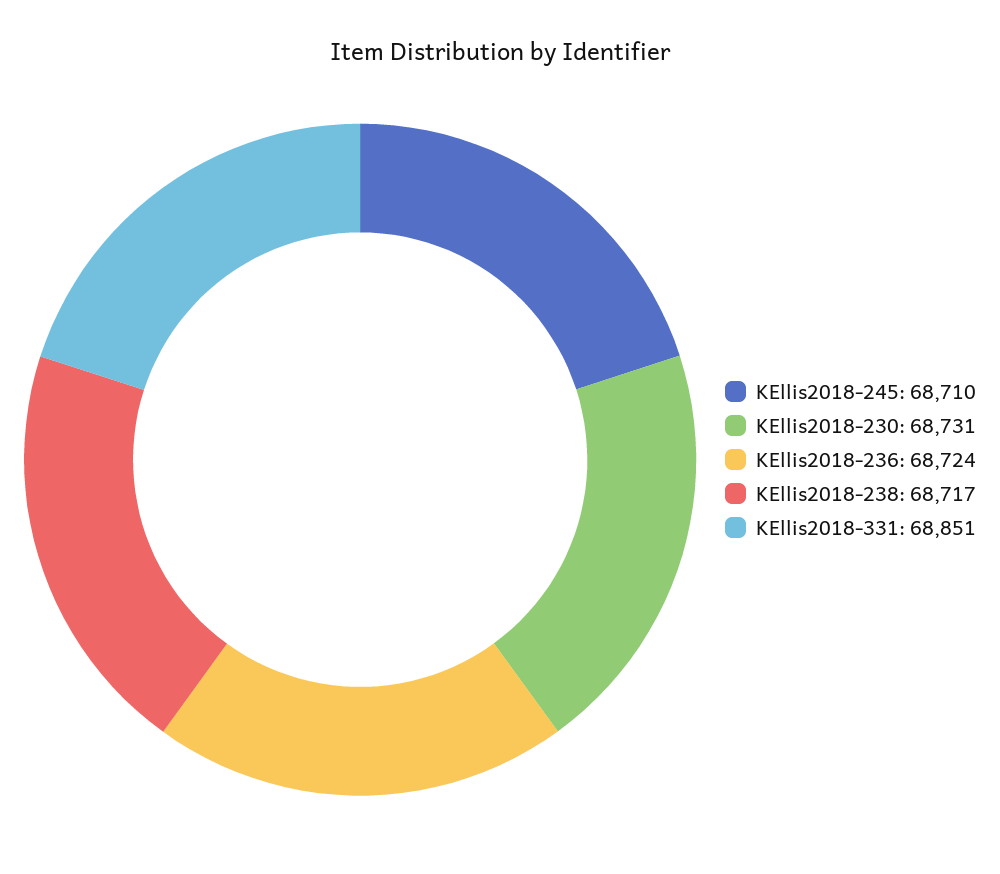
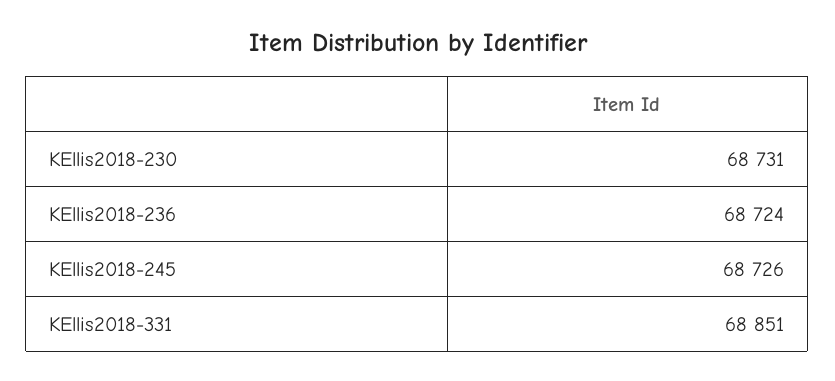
  {
-   "KEllis2018-245": 68710,
+   "KEllis2018-245": 68726,
    "KEllis2018-230": 68731,
    "KEllis2018-236": 68724,
-   "KEllis2018-238": 68717,
    "KEllis2018-331": 68851
  }

